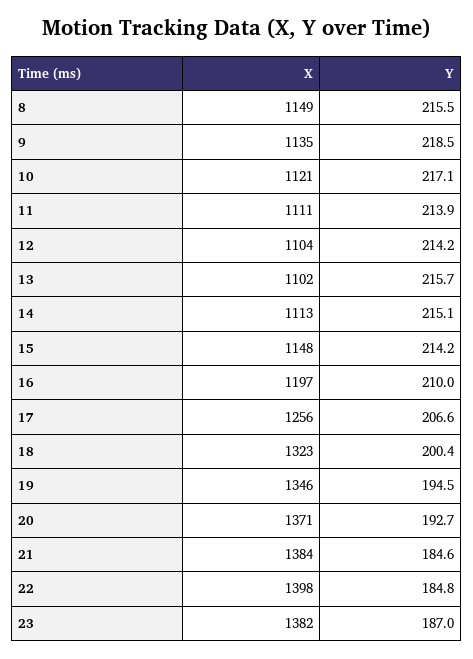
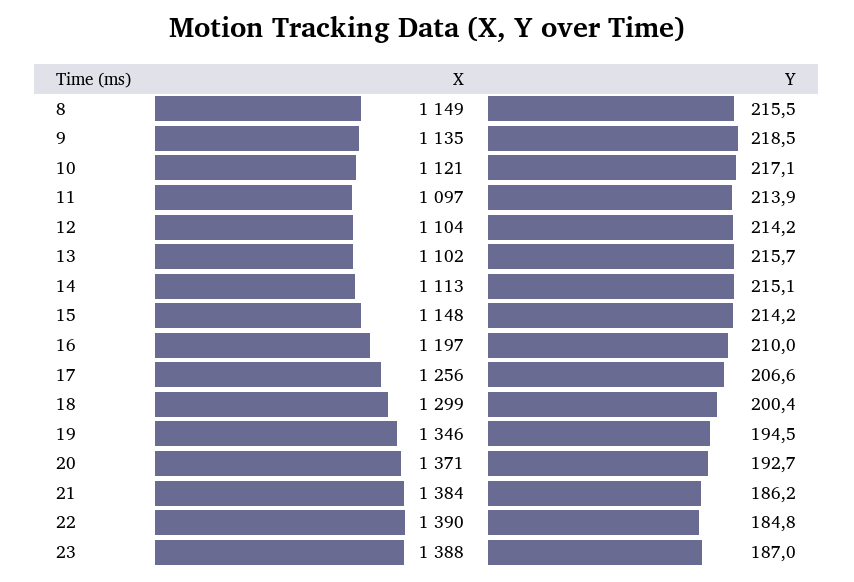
  {
    "X": {
      "8": 1149,
      "9": 1135,
      "10": 1121,
-     "11": 1111,
+     "11": 1097,
      "12": 1104,
      "13": 1102,
      "14": 1113,
      "15": 1148,
      "16": 1197,
      "17": 1256,
-     "18": 1323,
+     "18": 1299,
      "19": 1346,
      "20": 1371,
      "21": 1384,
-     "22": 1398,
+     "22": 1390,
-     "23": 1382
+     "23": 1388
    },
    "Y": {
      "8": 215.5,
      "9": 218.5,
      "10": 217.1,
      "11": 213.9,
      "12": 214.2,
      "13": 215.7,
      "14": 215.1,
      "15": 214.2,
      "16": 210,
      "17": 206.6,
      "18": 200.4,
      "19": 194.5,
      "20": 192.7,
-     "21": 184.6,
+     "21": 186.2,
      "22": 184.8,
      "23": 187
    }
  }

